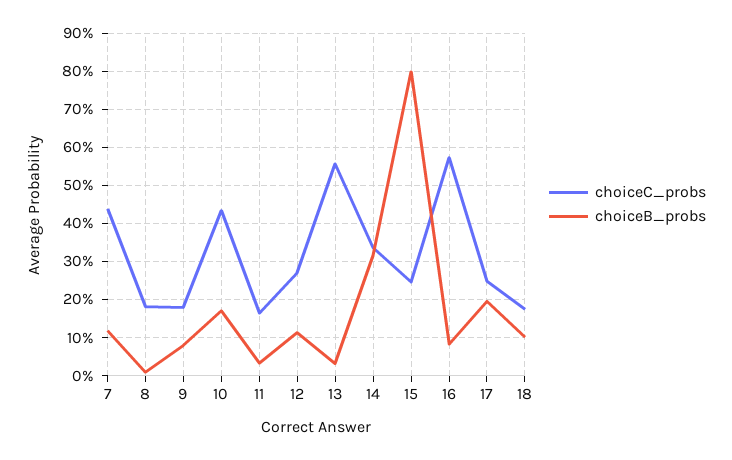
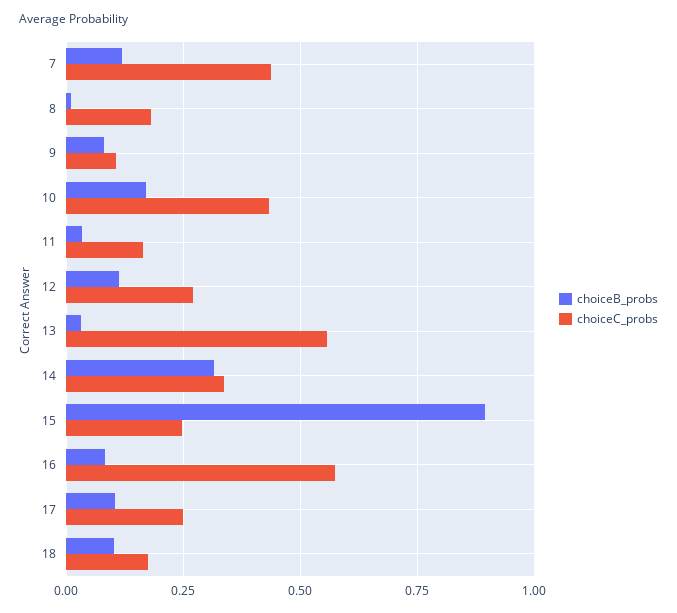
  {
    "choiceC_probs": {
      "7": 0.44,
      "8": 0.18,
-     "9": 0.18,
+     "9": 0.1,
      "10": 0.44,
      "11": 0.16,
      "12": 0.28,
      "13": 0.56,
      "14": 0.34,
      "15": 0.24,
      "16": 0.58,
      "17": 0.24,
      "18": 0.18
    },
    "choiceB_probs": {
      "7": 0.12,
      "8": 0,
      "9": 0.08,
      "10": 0.16,
      "11": 0.04,
      "12": 0.12,
      "13": 0.04,
      "14": 0.32,
-     "15": 0.8,
+     "15": 0.9,
      "16": 0.08,
-     "17": 0.2,
+     "17": 0.1,
      "18": 0.1
    }
  }

